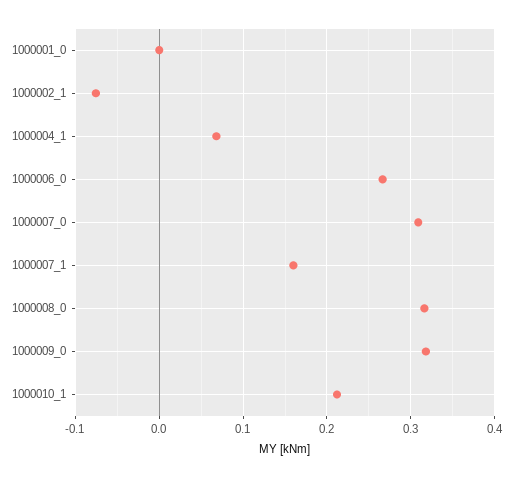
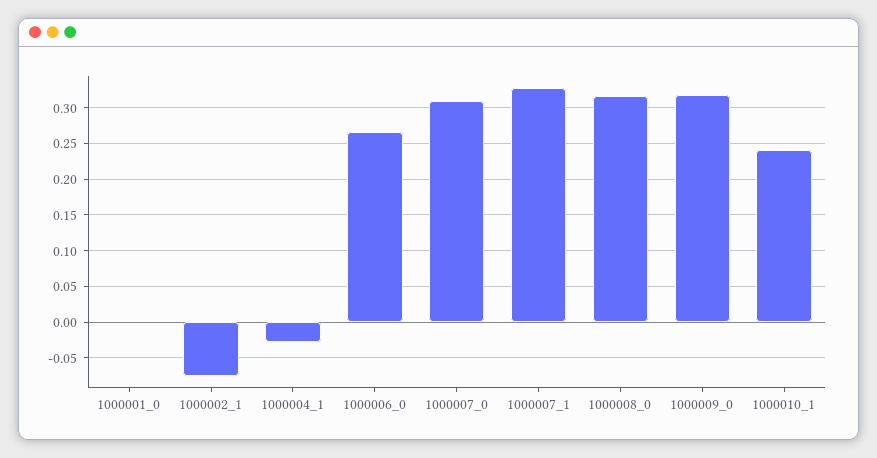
  {
    "1000001_0": 0,
    "1000002_1": -0.08,
-   "1000004_1": 0.07,
+   "1000004_1": -0.03,
    "1000006_0": 0.27,
    "1000007_0": 0.31,
-   "1000007_1": 0.16,
+   "1000007_1": 0.33,
    "1000008_0": 0.32,
    "1000009_0": 0.32,
-   "1000010_1": 0.21
+   "1000010_1": 0.24
  }

